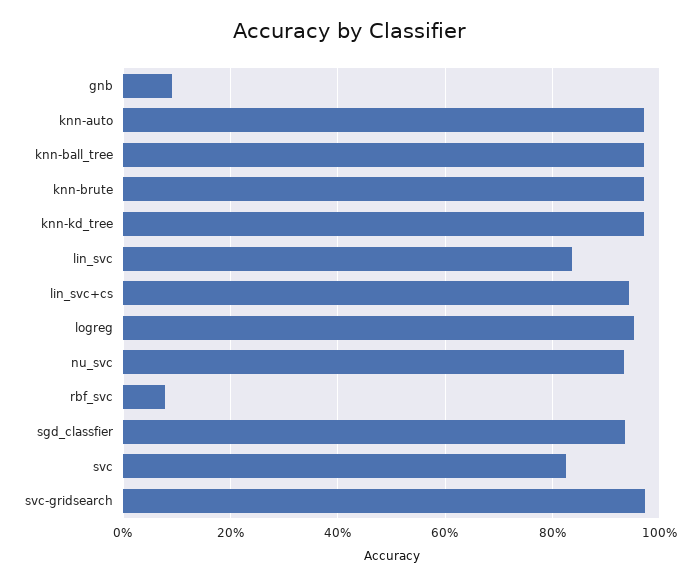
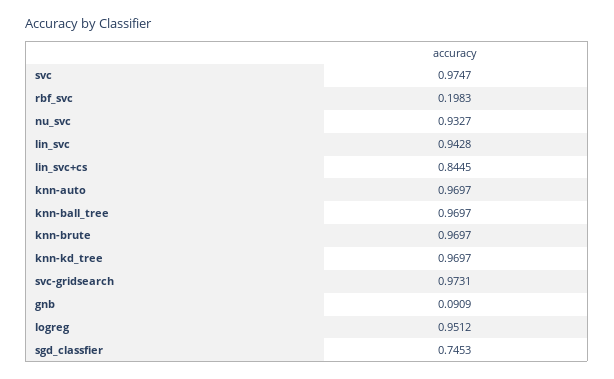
  {
    "gnb": 0.0909,
    "knn-auto": 0.9697,
    "knn-ball_tree": 0.9697,
    "knn-brute": 0.9697,
    "knn-kd_tree": 0.9697,
-   "lin_svc": 0.84,
+   "lin_svc": 0.9428,
-   "lin_svc+cs": 0.94,
+   "lin_svc+cs": 0.8445,
    "logreg": 0.9512,
    "nu_svc": 0.9327,
-   "rbf_svc": 0.08,
+   "rbf_svc": 0.1983,
-   "sgd_classfier": 0.94,
+   "sgd_classfier": 0.7453,
-   "svc": 0.82,
+   "svc": 0.9747,
    "svc-gridsearch": 0.9731
  }

